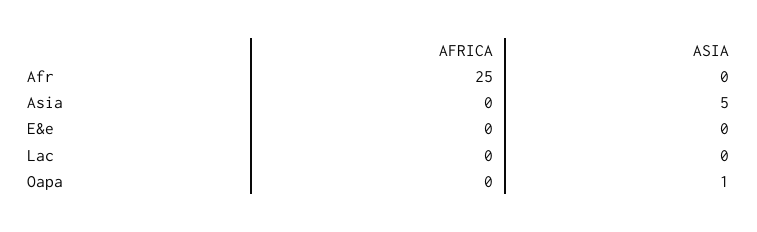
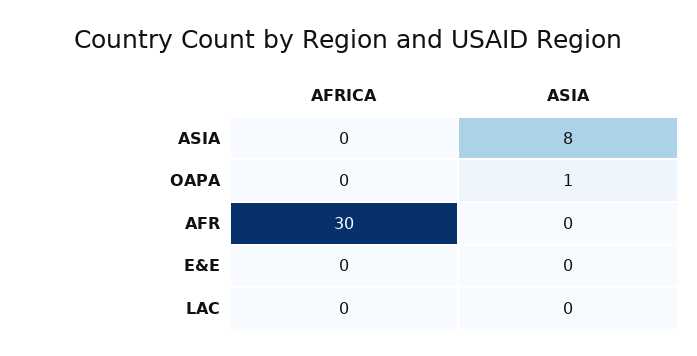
  {
    "AFRICA": {
-     "Afr": 25,
+     "Afr": 30,
      "Asia": 0,
      "E&e": 0,
      "Lac": 0,
      "Oapa": 0
    },
    "ASIA": {
      "Afr": 0,
-     "Asia": 5,
+     "Asia": 8,
      "E&e": 0,
      "Lac": 0,
      "Oapa": 1
    }
  }

